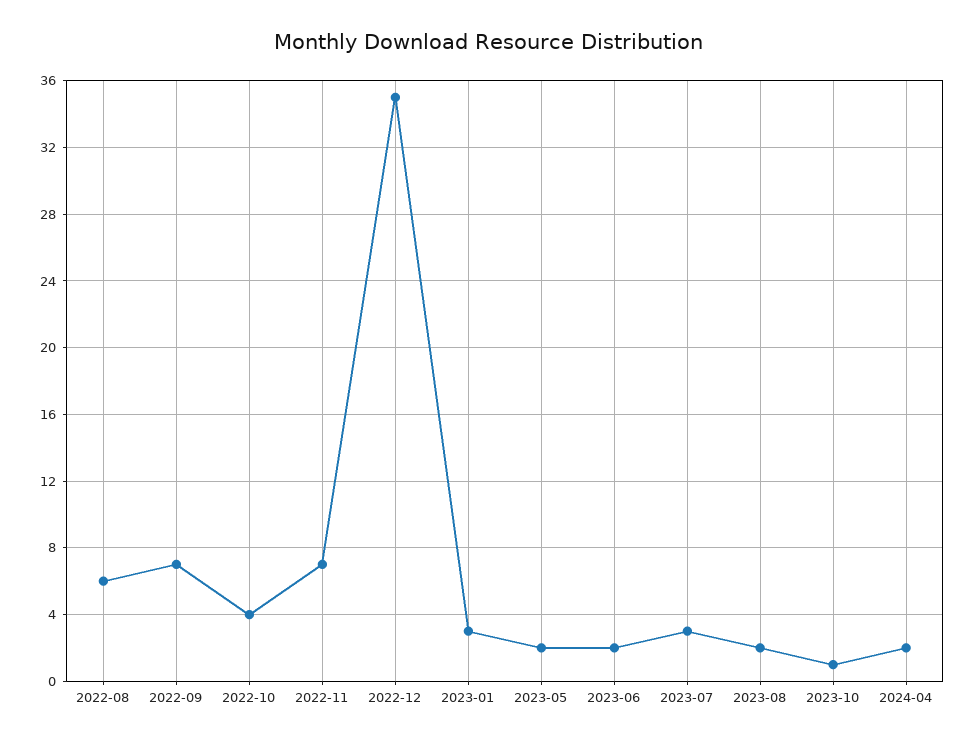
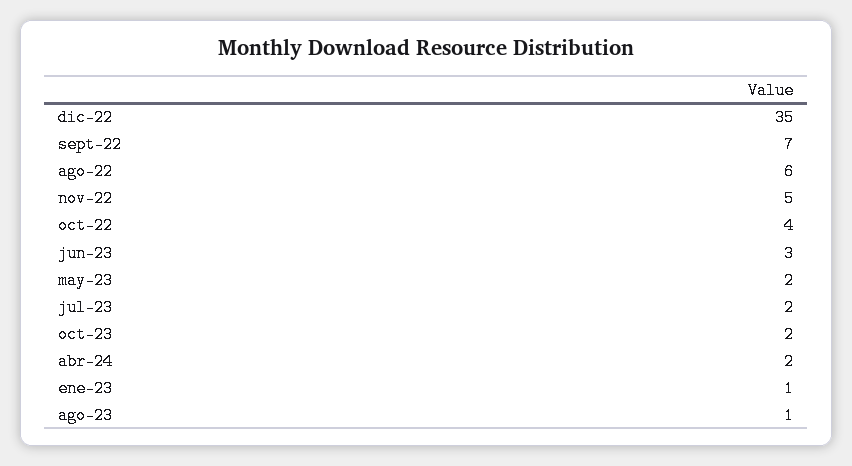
  {
    "2022-08": 6,
    "2022-09": 7,
    "2022-10": 4,
-   "2022-11": 7,
+   "2022-11": 5,
    "2022-12": 35,
-   "2023-01": 3,
+   "2023-01": 1,
    "2023-05": 2,
-   "2023-06": 2,
+   "2023-06": 3,
-   "2023-07": 3,
+   "2023-07": 2,
-   "2023-08": 2,
+   "2023-08": 1,
-   "2023-10": 1,
+   "2023-10": 2,
    "2024-04": 2
  }

